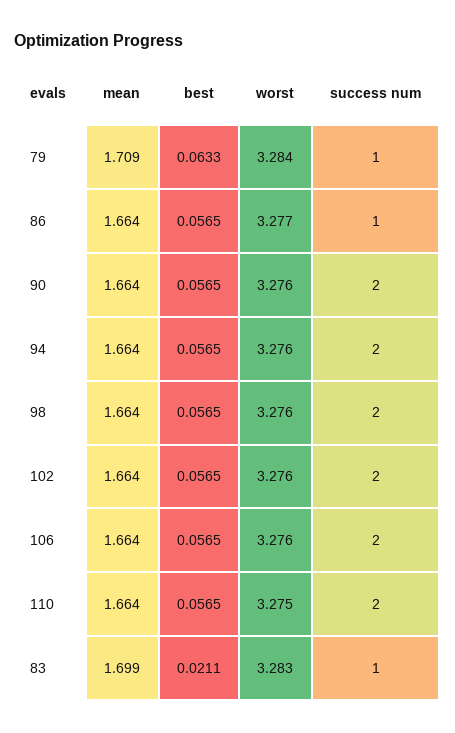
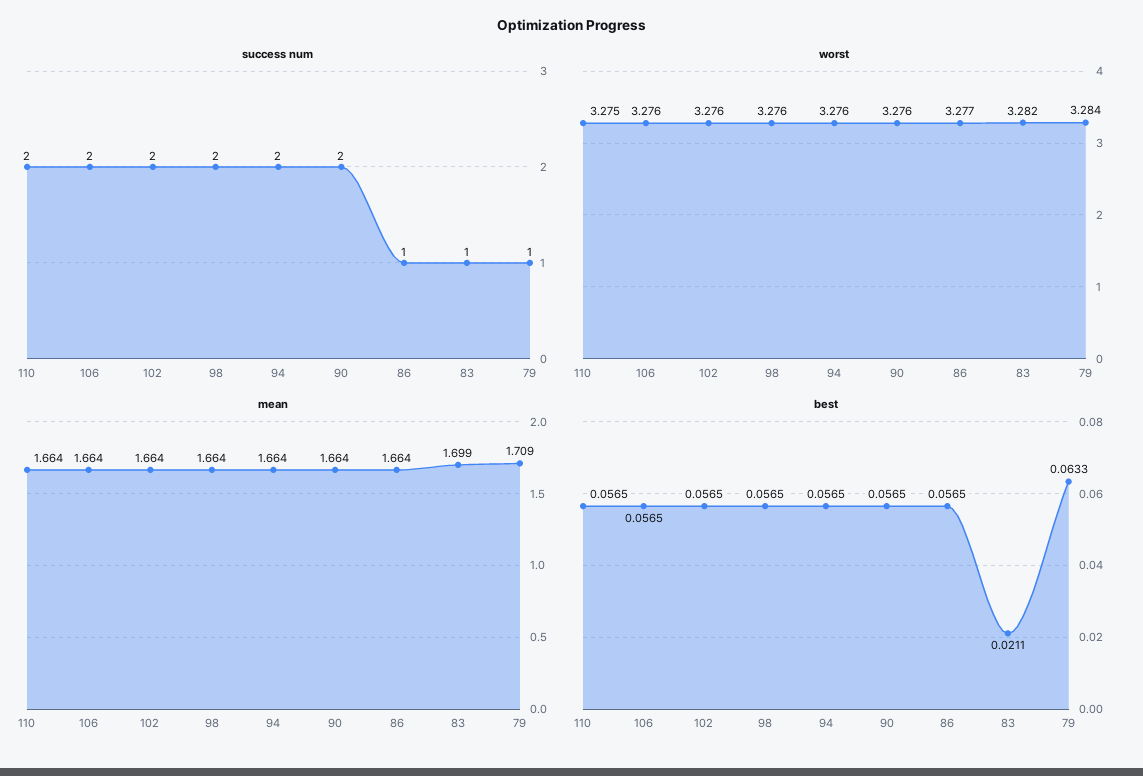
  {
    "mean": {
      "79": 1.709,
      "86": 1.664,
      "90": 1.664,
      "94": 1.664,
      "98": 1.664,
      "102": 1.664,
      "106": 1.664,
      "110": 1.664,
      "83": 1.699
    },
    "best": {
      "79": 0.0633,
      "86": 0.0565,
      "90": 0.0565,
      "94": 0.0565,
      "98": 0.0565,
      "102": 0.0565,
      "106": 0.0565,
      "110": 0.0565,
      "83": 0.0211
    },
    "worst": {
      "79": 3.284,
      "86": 3.277,
      "90": 3.276,
      "94": 3.276,
      "98": 3.276,
      "102": 3.276,
      "106": 3.276,
      "110": 3.275,
-     "83": 3.283
+     "83": 3.282
    },
    "success num": {
      "79": 1,
      "86": 1,
      "90": 2,
      "94": 2,
      "98": 2,
      "102": 2,
      "106": 2,
      "110": 2,
      "83": 1
    }
  }

